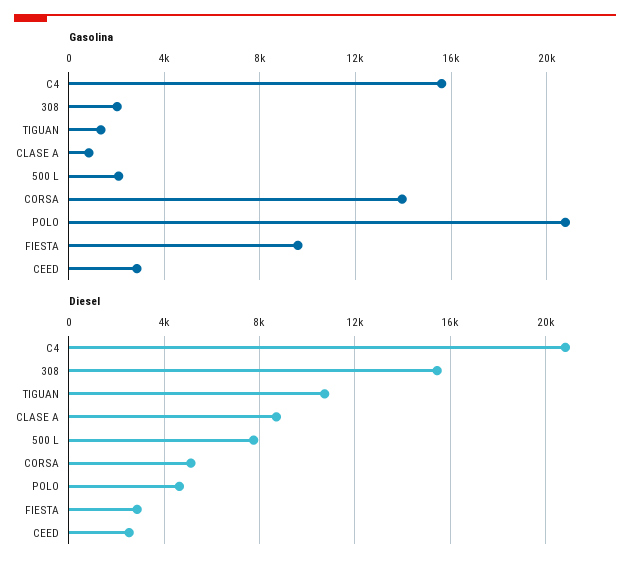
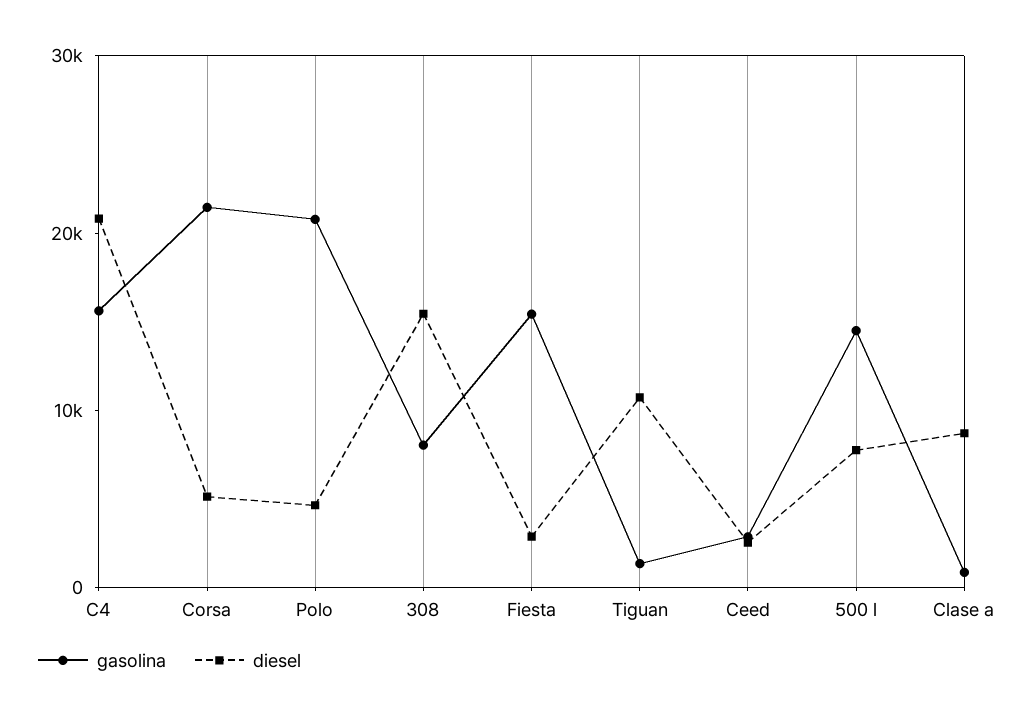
  {
    "Gasolina": {
      "C4": 15500,
-     "308": 2000,
+     "308": 8000,
      "TIGUAN": 1500,
      "CLASE A": 1000,
-     "500 L": 2000,
+     "500 L": 14000,
-     "CORSA": 14000,
+     "CORSA": 22000,
      "POLO": 21000,
-     "FIESTA": 9500,
+     "FIESTA": 16000,
      "CEED": 3000
    },
    "Diesel": {
      "C4": 21000,
      "308": 15500,
      "TIGUAN": 10500,
      "CLASE A": 8500,
      "500 L": 7500,
      "CORSA": 5000,
      "POLO": 4500,
      "FIESTA": 3000,
      "CEED": 2500
    }
  }

